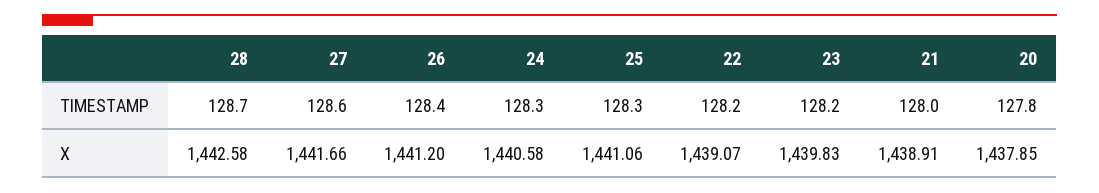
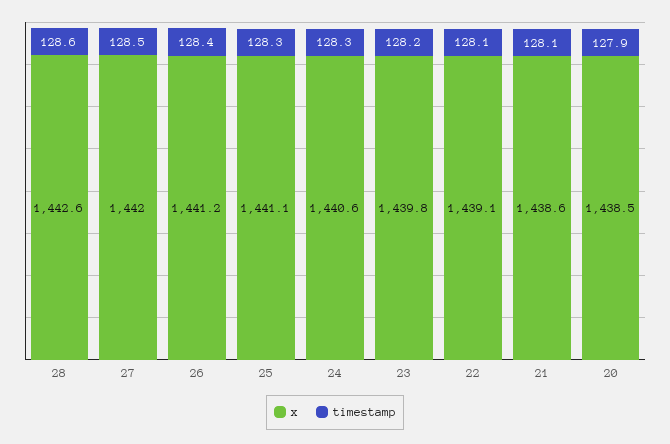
  {
    "TIMESTAMP": {
-     "28": 128.7,
+     "28": 128.6,
-     "27": 128.6,
+     "27": 128.5,
      "26": 128.4,
      "24": 128.3,
      "25": 128.3,
-     "22": 128.2,
+     "22": 128.1,
      "23": 128.2,
-     "21": 128,
+     "21": 128.1,
-     "20": 127.8
+     "20": 127.9
    },
    "X": {
      "28": 1442.58,
-     "27": 1441.66,
+     "27": 1442,
      "26": 1441.2,
      "24": 1440.58,
      "25": 1441.06,
      "22": 1439.07,
      "23": 1439.83,
-     "21": 1438.91,
+     "21": 1438.6,
-     "20": 1437.85
+     "20": 1438.5
    }
  }

